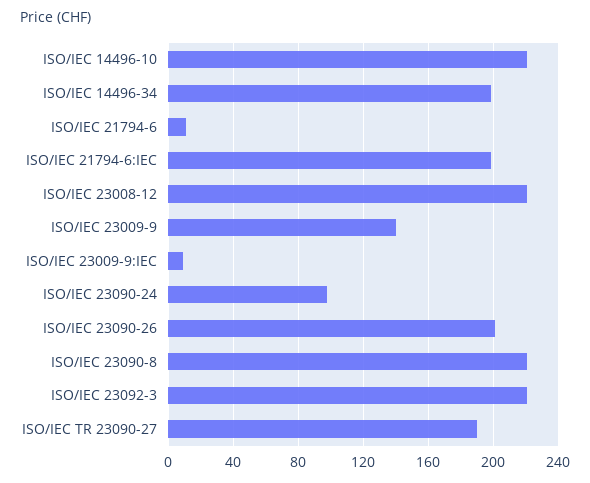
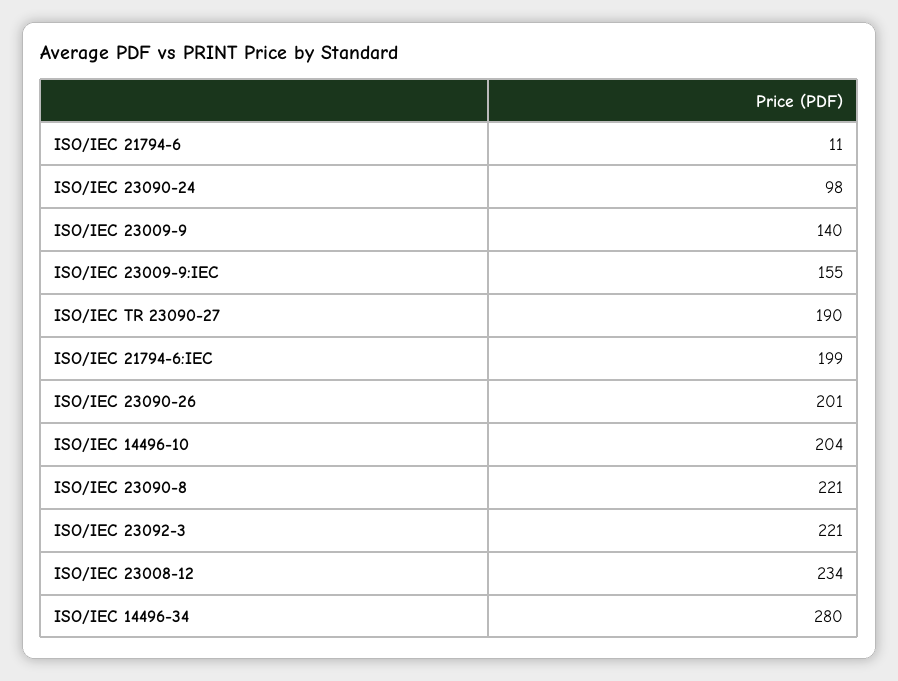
  {
-   "ISO/IEC 14496-10": 220,
+   "ISO/IEC 14496-10": 204,
-   "ISO/IEC 14496-34": 200,
+   "ISO/IEC 14496-34": 280,
    "ISO/IEC 21794-6": 11,
    "ISO/IEC 21794-6:IEC": 199,
-   "ISO/IEC 23008-12": 220,
+   "ISO/IEC 23008-12": 234,
    "ISO/IEC 23009-9": 140,
-   "ISO/IEC 23009-9:IEC": 10,
+   "ISO/IEC 23009-9:IEC": 155,
    "ISO/IEC 23090-24": 98,
    "ISO/IEC 23090-26": 201,
    "ISO/IEC 23090-8": 221,
    "ISO/IEC 23092-3": 221,
    "ISO/IEC TR 23090-27": 190
  }

